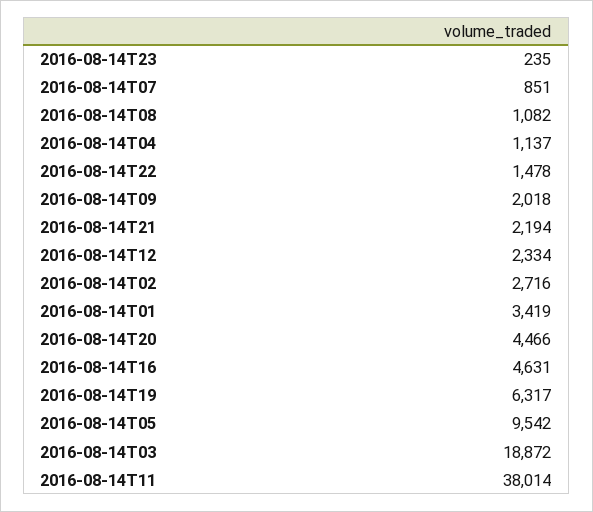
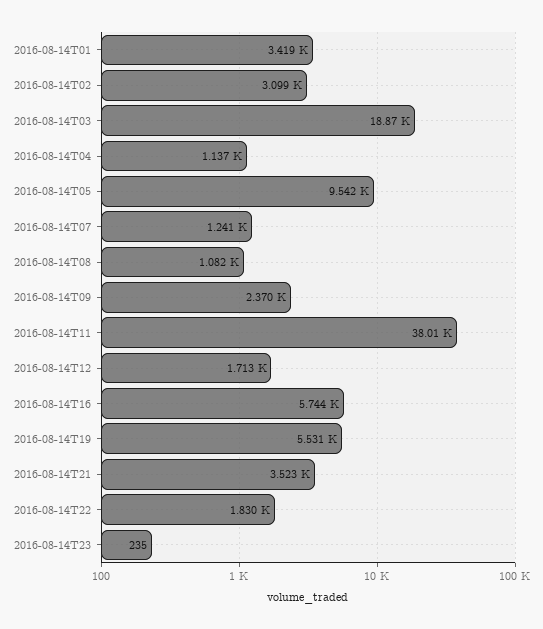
  {
    "2016-08-14T23": 235,
-   "2016-08-14T07": 851,
+   "2016-08-14T07": 1241,
    "2016-08-14T08": 1082,
    "2016-08-14T04": 1137,
-   "2016-08-14T22": 1478,
+   "2016-08-14T22": 1830,
-   "2016-08-14T09": 2018,
+   "2016-08-14T09": 2370,
-   "2016-08-14T21": 2194,
+   "2016-08-14T21": 3523,
-   "2016-08-14T12": 2334,
+   "2016-08-14T12": 1713,
-   "2016-08-14T02": 2716,
+   "2016-08-14T02": 3099,
    "2016-08-14T01": 3419,
-   "2016-08-14T20": 4466,
-   "2016-08-14T16": 4631,
+   "2016-08-14T16": 5744,
-   "2016-08-14T19": 6317,
+   "2016-08-14T19": 5531,
    "2016-08-14T05": 9542,
    "2016-08-14T03": 18872,
    "2016-08-14T11": 38014
  }

